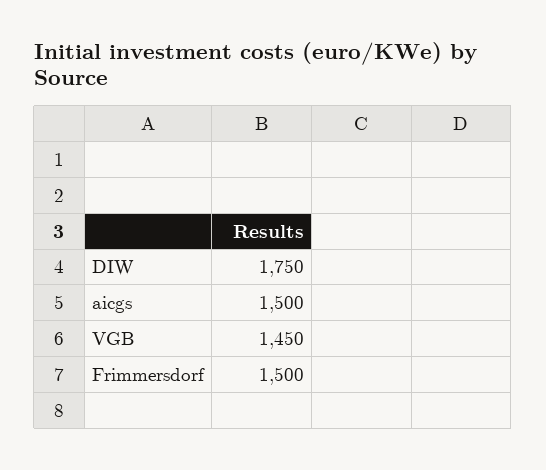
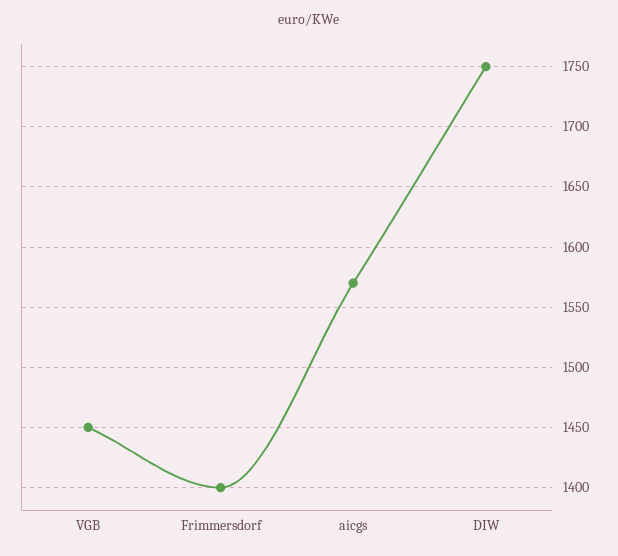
  {
    "DIW": 1750,
-   "aicgs": 1500,
+   "aicgs": 1570,
    "VGB": 1450,
-   "Frimmersdorf": 1500
+   "Frimmersdorf": 1400
  }

